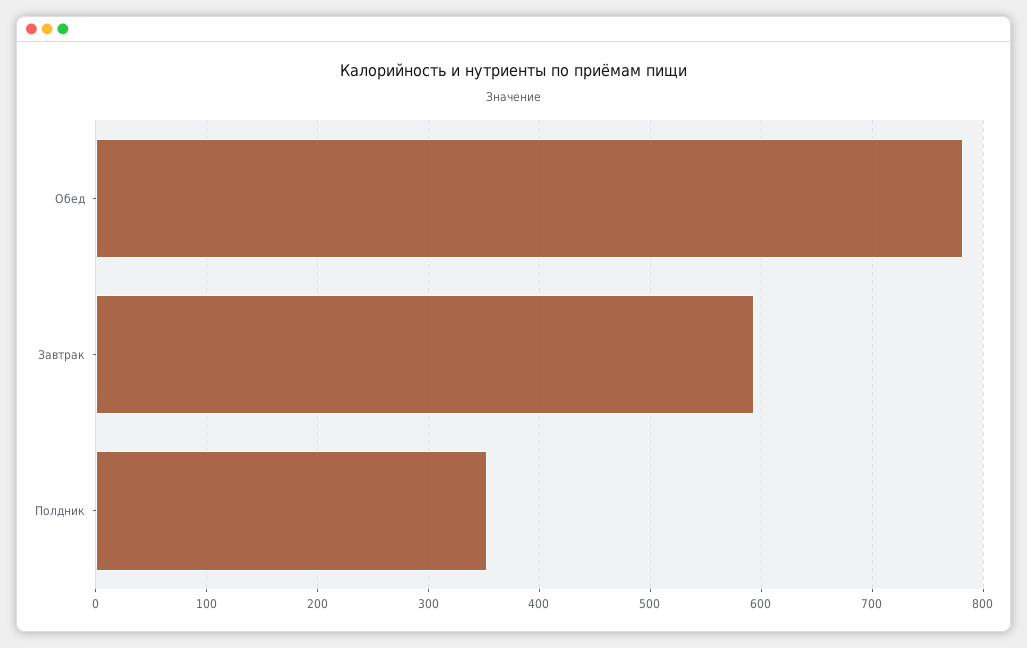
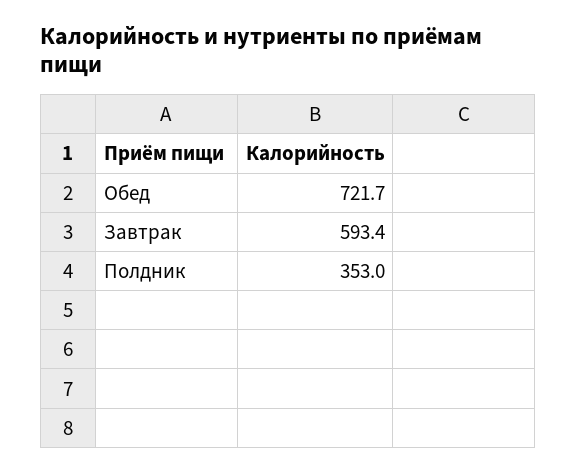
  {
-   "Обед": 780,
+   "Обед": 721.7,
    "Завтрак": 593.4,
    "Полдник": 353
  }

